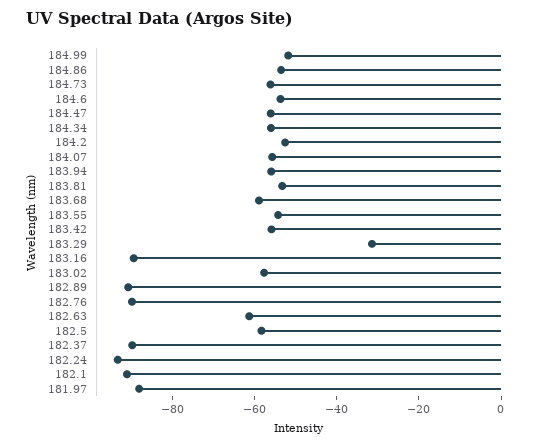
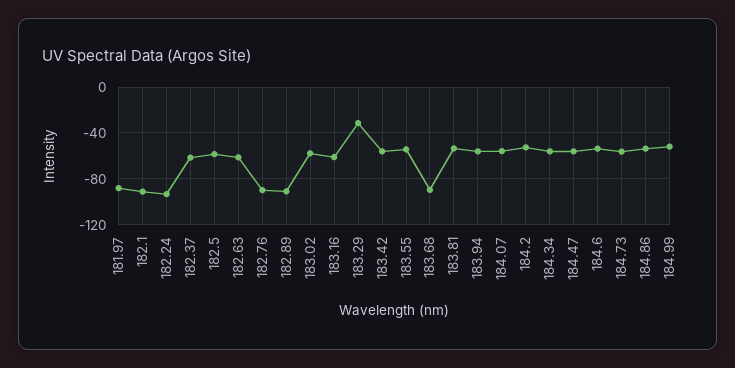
  {
    "184.99": -50,
    "184.86": -55,
    "184.73": -55,
    "184.6": -55,
    "184.47": -55,
    "184.34": -55,
    "184.2": -55,
    "184.07": -55,
    "183.94": -55,
    "183.81": -55,
-   "183.68": -60,
+   "183.68": -90,
    "183.55": -55,
    "183.42": -55,
    "183.29": -30,
-   "183.16": -90,
+   "183.16": -60,
    "183.02": -60,
    "182.89": -90,
    "182.76": -90,
    "182.63": -60,
    "182.5": -60,
-   "182.37": -90,
+   "182.37": -60,
    "182.24": -95,
    "182.1": -90,
    "181.97": -90
  }

